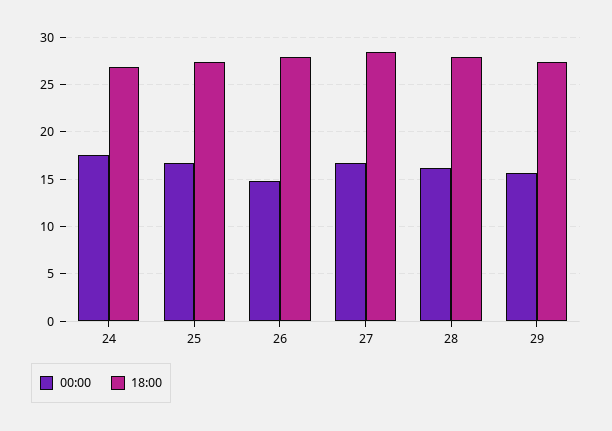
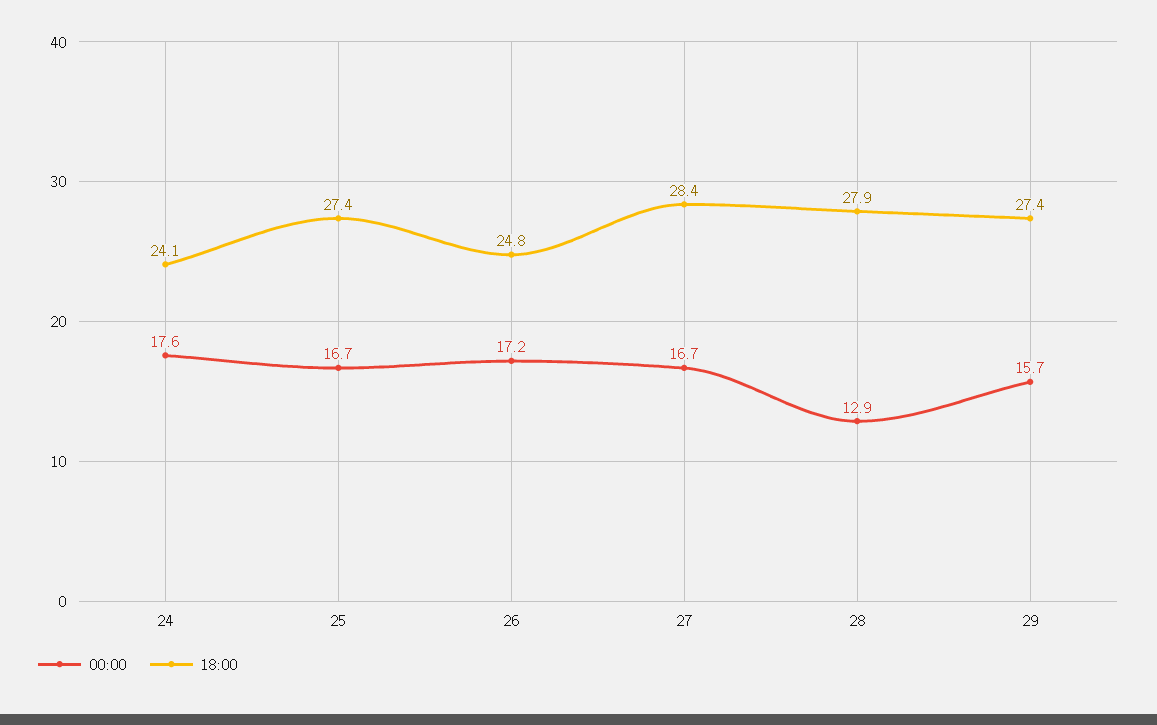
  {
    "00:00": {
      "24": 17.6,
      "25": 16.7,
-     "26": 15,
+     "26": 17.2,
      "27": 16.7,
-     "28": 16,
+     "28": 12.9,
      "29": 15.7
    },
    "18:00": {
-     "24": 27,
+     "24": 24.1,
      "25": 27.4,
-     "26": 28,
+     "26": 24.8,
      "27": 28.4,
      "28": 27.9,
      "29": 27.4
    }
  }

